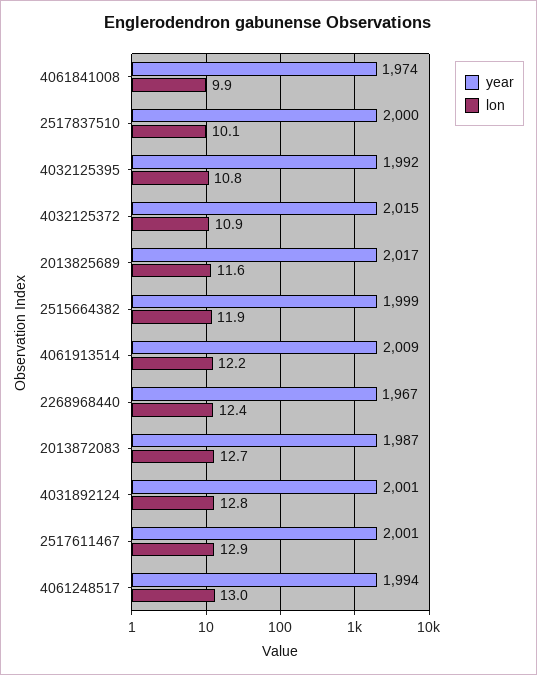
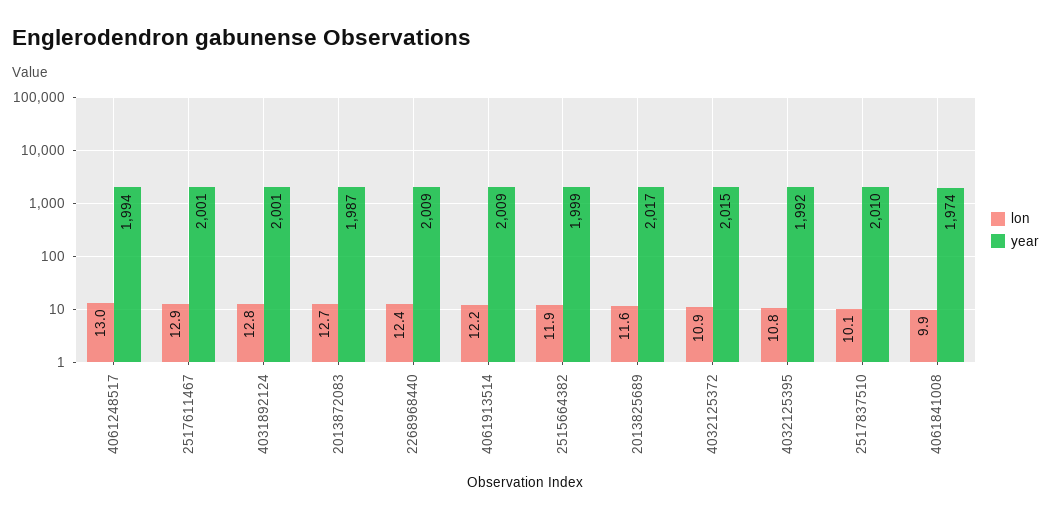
  {
    "year": {
      "4061841008": 1974,
-     "2517837510": 2000,
+     "2517837510": 2010,
      "4032125395": 1992,
      "4032125372": 2015,
      "2013825689": 2017,
      "2515664382": 1999,
      "4061913514": 2009,
-     "2268968440": 1967,
+     "2268968440": 2009,
      "2013872083": 1987,
      "4031892124": 2001,
      "2517611467": 2001,
      "4061248517": 1994
    },
    "lon": {
      "4061841008": 9.9,
      "2517837510": 10.1,
      "4032125395": 10.8,
      "4032125372": 10.9,
      "2013825689": 11.6,
      "2515664382": 11.9,
      "4061913514": 12.2,
      "2268968440": 12.4,
      "2013872083": 12.7,
      "4031892124": 12.8,
      "2517611467": 12.9,
      "4061248517": 13
    }
  }

